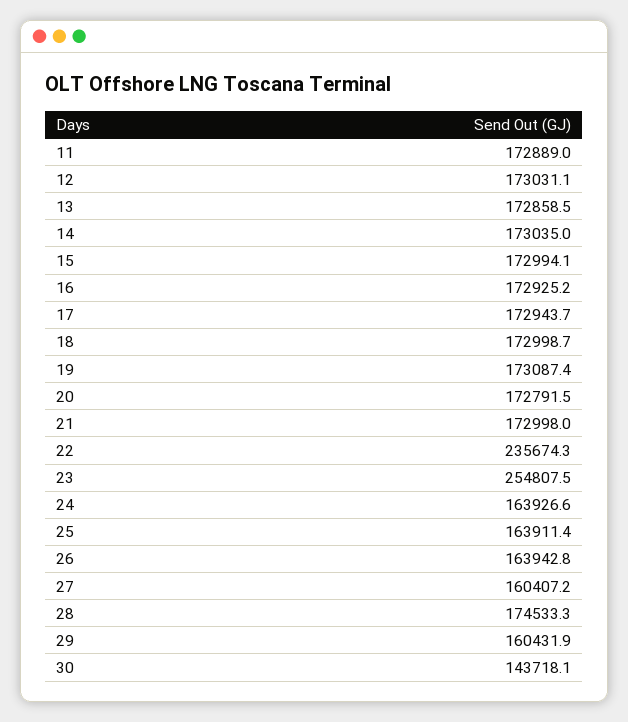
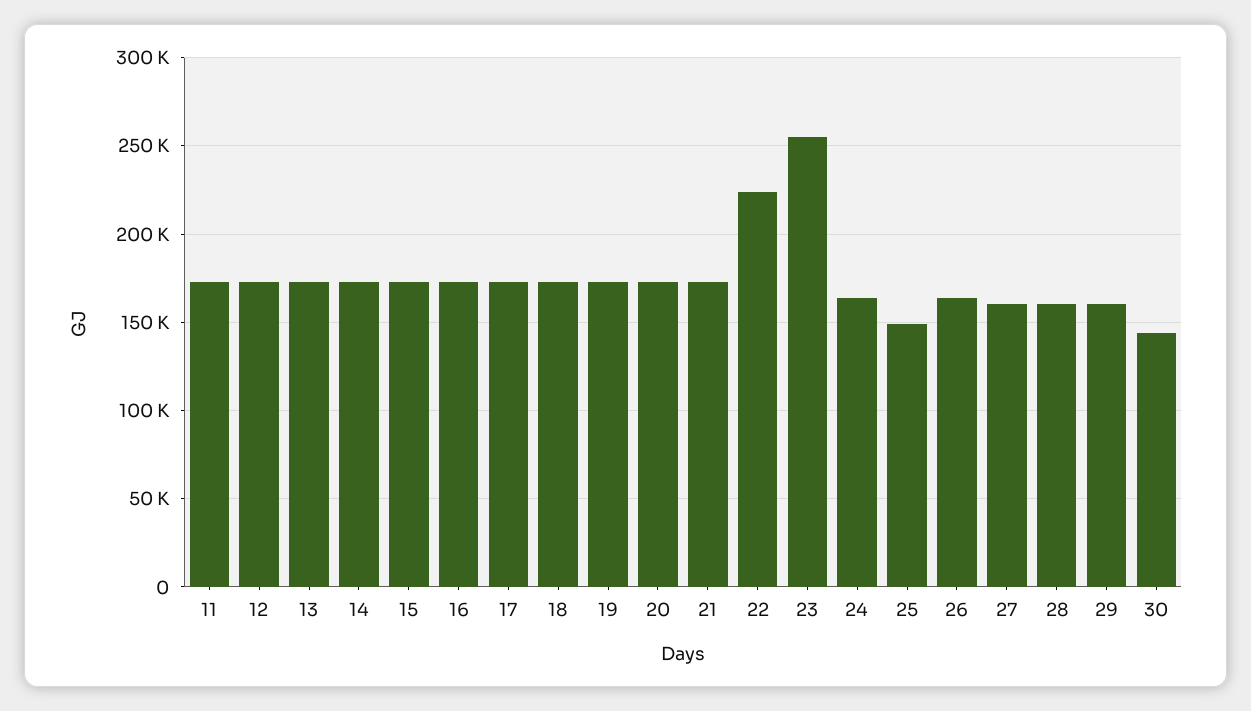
  {
    "11": 172889,
    "12": 173031.1,
    "13": 172858.5,
    "14": 173035,
    "15": 172994.1,
    "16": 172925.2,
    "17": 172943.7,
    "18": 172998.7,
    "19": 173087.4,
    "20": 172791.5,
    "21": 172998,
-   "22": 235674.3,
+   "22": 225000,
    "23": 254807.5,
    "24": 163926.6,
-   "25": 163911.4,
+   "25": 150000,
    "26": 163942.8,
    "27": 160407.2,
-   "28": 174533.3,
+   "28": 160000,
    "29": 160431.9,
    "30": 143718.1
  }

